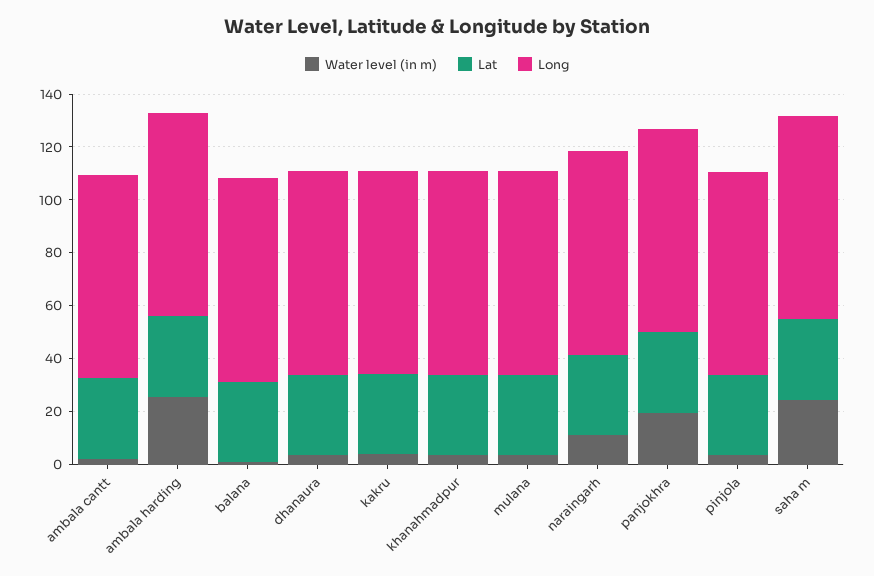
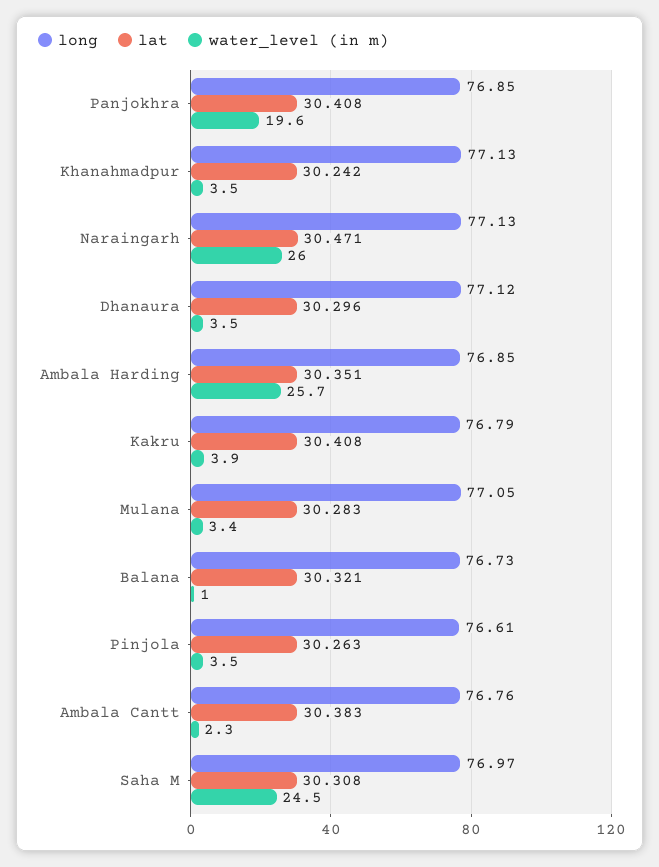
  {
    "Water level (in m)": {
      "ambala cantt": 2.3,
      "ambala harding": 25.7,
      "balana": 1,
      "dhanaura": 3.5,
      "kakru": 3.9,
      "khanahmadpur": 3.5,
      "mulana": 3.4,
-     "naraingarh": 10,
+     "naraingarh": 26,
      "panjokhra": 19.6,
      "pinjola": 3.5,
      "saha m": 24.5
    },
    "Lat": {
      "ambala cantt": 30.383,
      "ambala harding": 30.351,
      "balana": 30.321,
      "dhanaura": 30.296,
      "kakru": 30.408,
      "khanahmadpur": 30.242,
      "mulana": 30.283,
      "naraingarh": 30.471,
      "panjokhra": 30.408,
      "pinjola": 30.263,
      "saha m": 30.308
    },
    "Long": {
      "ambala cantt": 76.76,
      "ambala harding": 76.85,
      "balana": 76.73,
      "dhanaura": 77.12,
      "kakru": 76.79,
      "khanahmadpur": 77.13,
      "mulana": 77.05,
      "naraingarh": 77.13,
      "panjokhra": 76.85,
      "pinjola": 76.61,
      "saha m": 76.97
    }
  }

